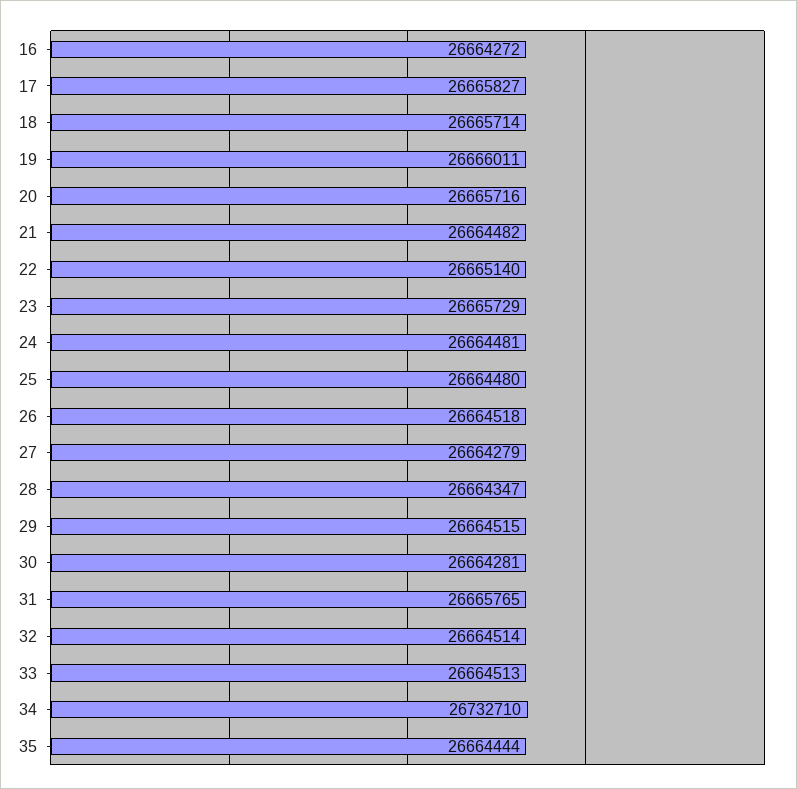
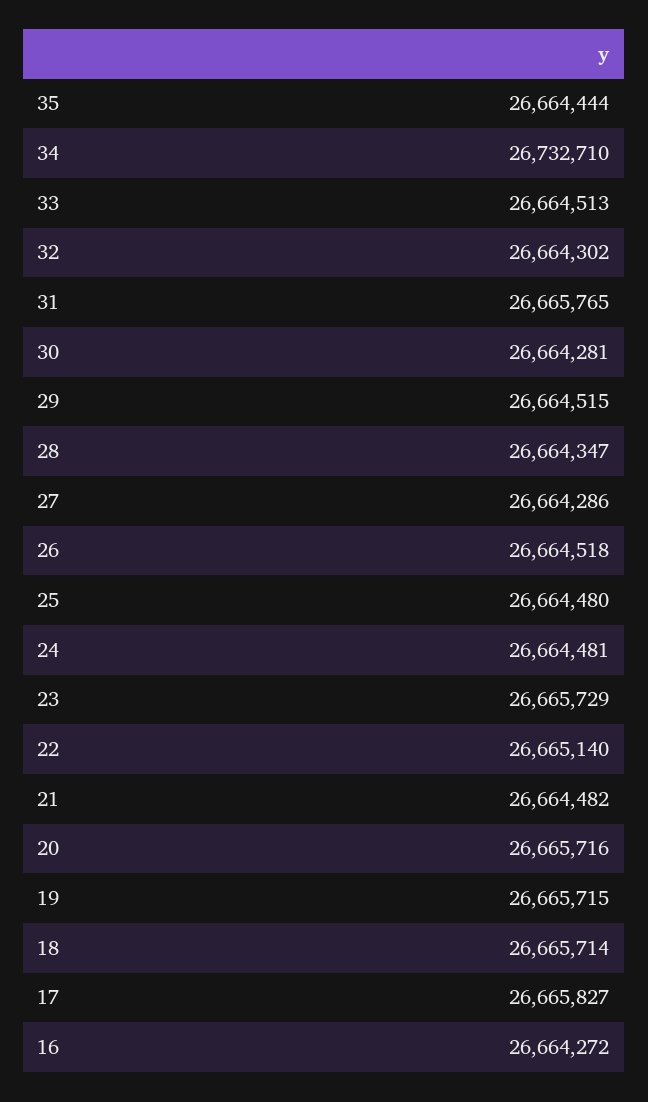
  {
    "16": 26664272,
    "17": 26665827,
    "18": 26665714,
-   "19": 26666011,
+   "19": 26665715,
    "20": 26665716,
    "21": 26664482,
    "22": 26665140,
    "23": 26665729,
    "24": 26664481,
    "25": 26664480,
    "26": 26664518,
-   "27": 26664279,
+   "27": 26664286,
    "28": 26664347,
    "29": 26664515,
    "30": 26664281,
    "31": 26665765,
-   "32": 26664514,
+   "32": 26664302,
    "33": 26664513,
    "34": 26732710,
    "35": 26664444
  }

